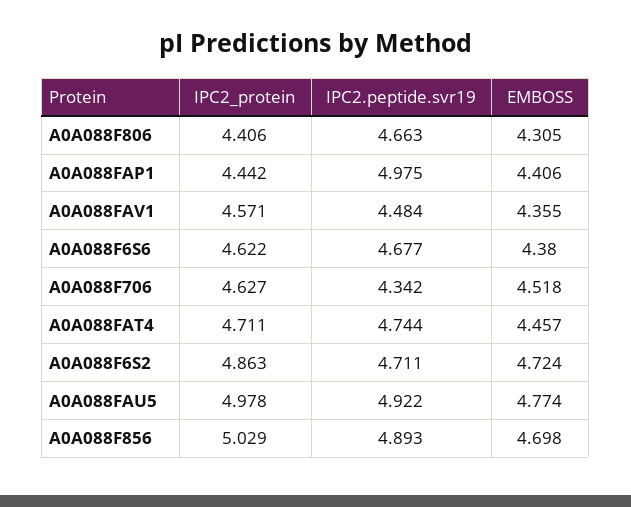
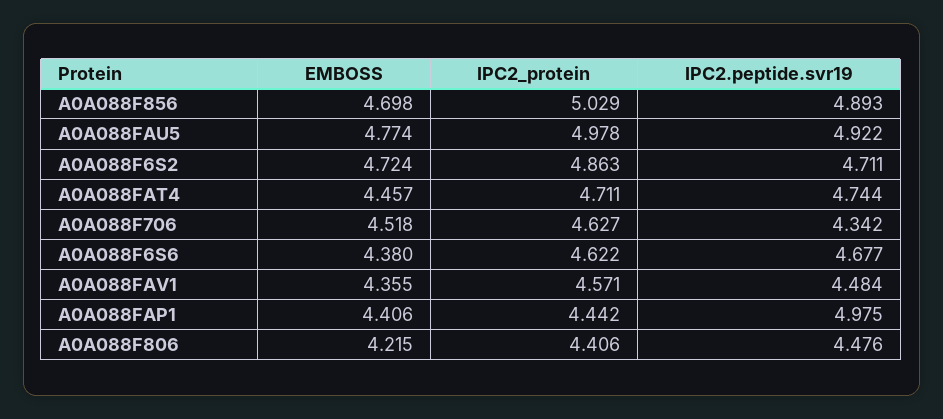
  {
    "IPC2_protein": {
      "A0A088F806": 4.406,
      "A0A088FAP1": 4.442,
      "A0A088FAV1": 4.571,
      "A0A088F6S6": 4.622,
      "A0A088F706": 4.627,
      "A0A088FAT4": 4.711,
      "A0A088F6S2": 4.863,
      "A0A088FAU5": 4.978,
      "A0A088F856": 5.029
    },
    "IPC2.peptide.svr19": {
-     "A0A088F806": 4.663,
+     "A0A088F806": 4.476,
      "A0A088FAP1": 4.975,
      "A0A088FAV1": 4.484,
      "A0A088F6S6": 4.677,
      "A0A088F706": 4.342,
      "A0A088FAT4": 4.744,
      "A0A088F6S2": 4.711,
      "A0A088FAU5": 4.922,
      "A0A088F856": 4.893
    },
    "EMBOSS": {
-     "A0A088F806": 4.305,
+     "A0A088F806": 4.215,
      "A0A088FAP1": 4.406,
      "A0A088FAV1": 4.355,
      "A0A088F6S6": 4.38,
      "A0A088F706": 4.518,
      "A0A088FAT4": 4.457,
      "A0A088F6S2": 4.724,
      "A0A088FAU5": 4.774,
      "A0A088F856": 4.698
    }
  }

